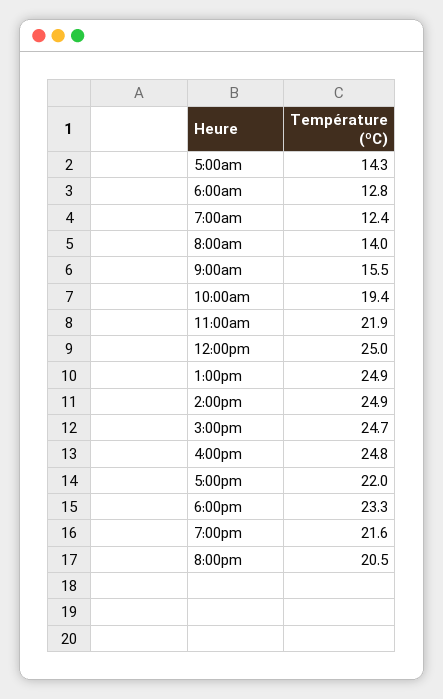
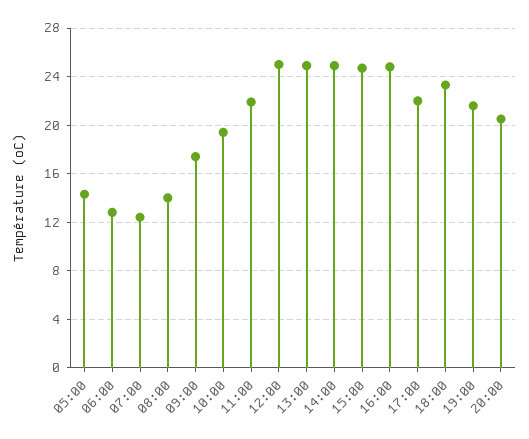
  {
    "5:00am": 14.3,
    "6:00am": 12.8,
    "7:00am": 12.4,
    "8:00am": 14,
-   "9:00am": 15.5,
+   "9:00am": 17.5,
    "10:00am": 19.4,
    "11:00am": 21.9,
    "12:00pm": 25,
    "1:00pm": 24.9,
    "2:00pm": 24.9,
    "3:00pm": 24.7,
    "4:00pm": 24.8,
    "5:00pm": 22,
    "6:00pm": 23.3,
    "7:00pm": 21.6,
    "8:00pm": 20.5
  }

